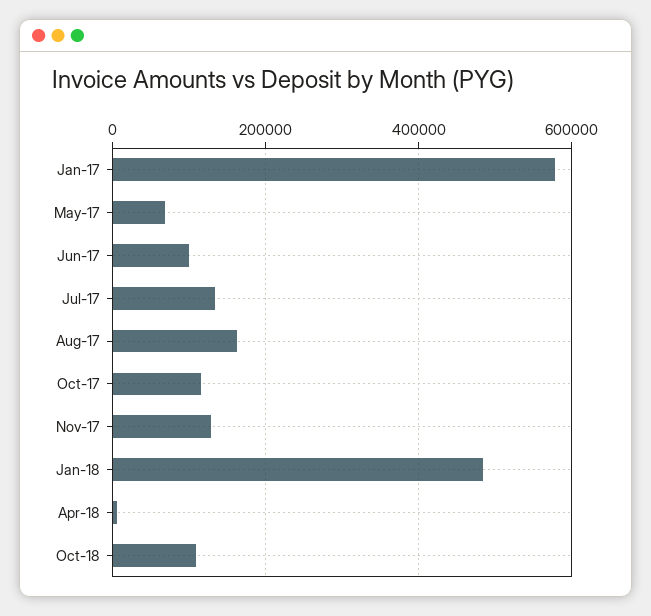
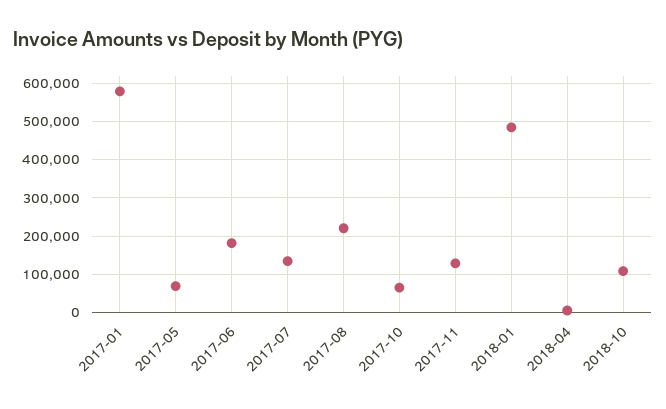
  {
    "Jan-17": 580000,
    "May-17": 60000,
-   "Jun-17": 100000,
+   "Jun-17": 180000,
    "Jul-17": 140000,
-   "Aug-17": 160000,
+   "Aug-17": 220000,
-   "Oct-17": 120000,
+   "Oct-17": 60000,
    "Nov-17": 120000,
    "Jan-18": 480000,
    "Apr-18": 0,
    "Oct-18": 100000
  }

